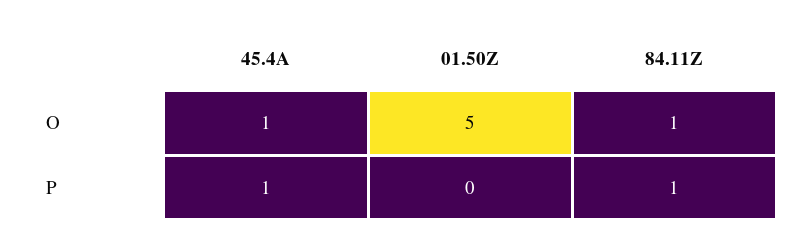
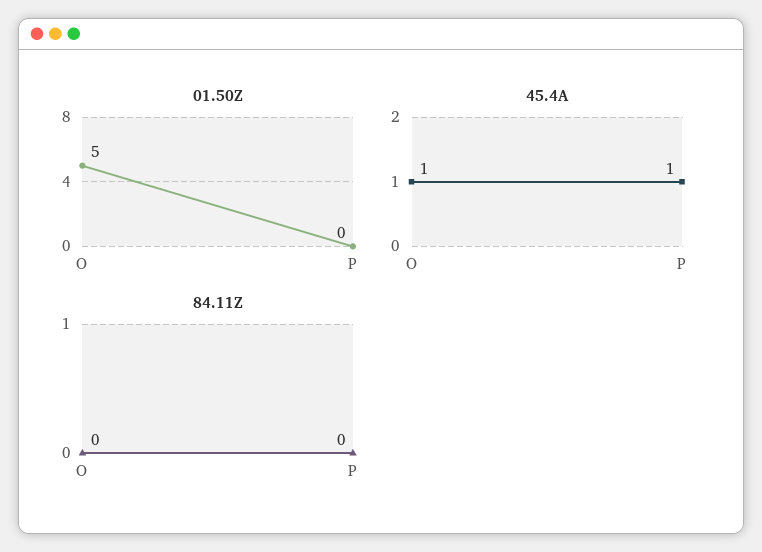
  {
    "45.4A": {
      "O": 1,
      "P": 1
    },
    "01.50Z": {
      "O": 5,
      "P": 0
    },
    "84.11Z": {
-     "O": 1,
+     "O": 0,
-     "P": 1
+     "P": 0
    }
  }

